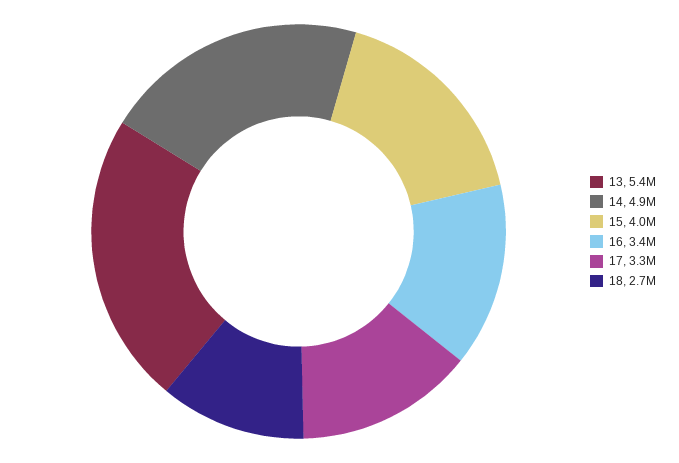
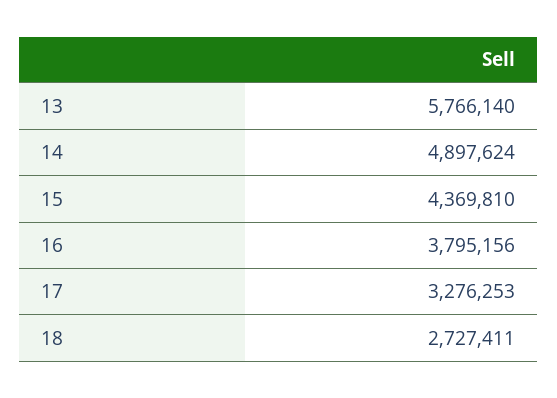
  {
-   "13": 5400000,
+   "13": 5766140,
    "14": 4897624,
-   "15": 4000000,
+   "15": 4369810,
-   "16": 3400000,
+   "16": 3795156,
    "17": 3276253,
    "18": 2727411
  }

